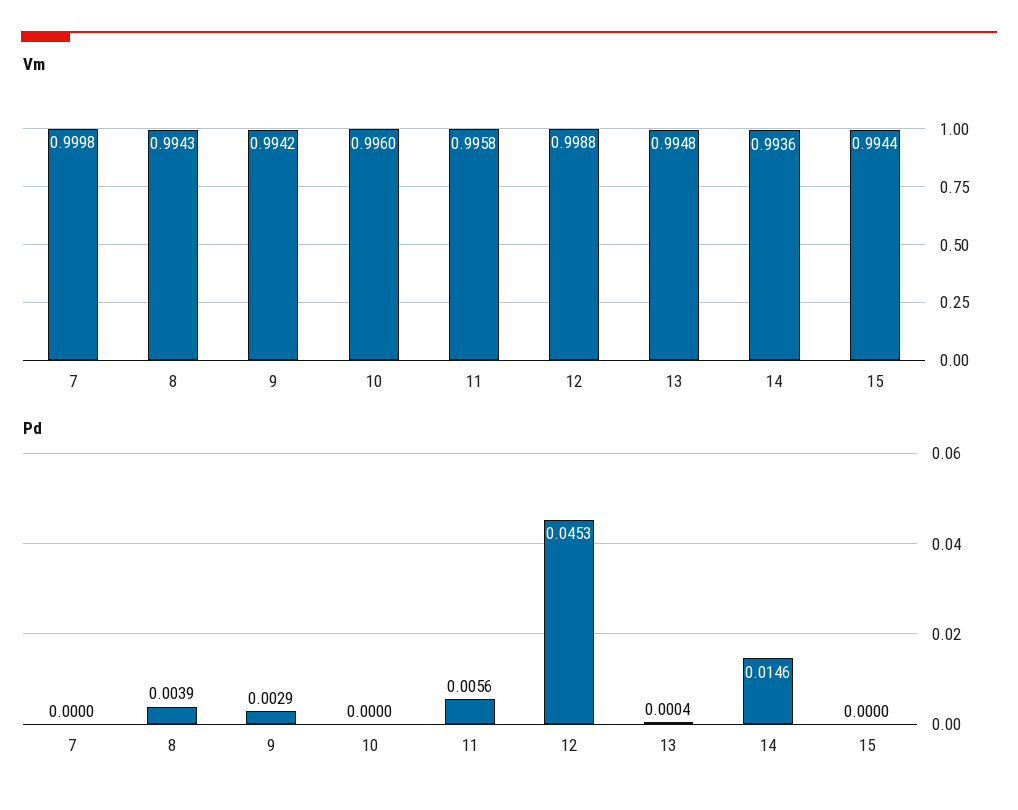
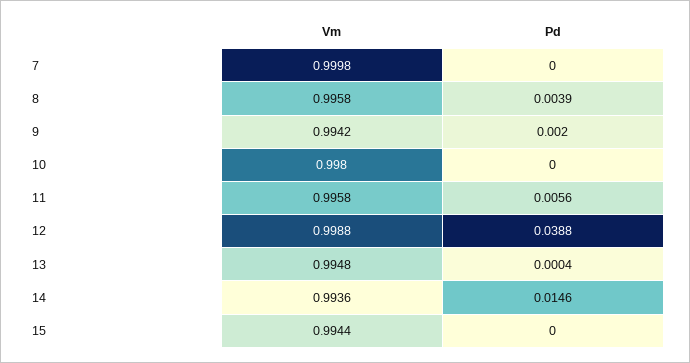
  {
    "Vm": {
      "7": 0.9998,
-     "8": 0.9943,
+     "8": 0.9958,
      "9": 0.9942,
-     "10": 0.996,
+     "10": 0.998,
      "11": 0.9958,
      "12": 0.9988,
      "13": 0.9948,
      "14": 0.9936,
      "15": 0.9944
    },
    "Pd": {
      "7": 0,
      "8": 0.0039,
-     "9": 0.0029,
+     "9": 0.002,
      "10": 0,
      "11": 0.0056,
-     "12": 0.0453,
+     "12": 0.0388,
      "13": 0.0004,
      "14": 0.0146,
      "15": 0
    }
  }

